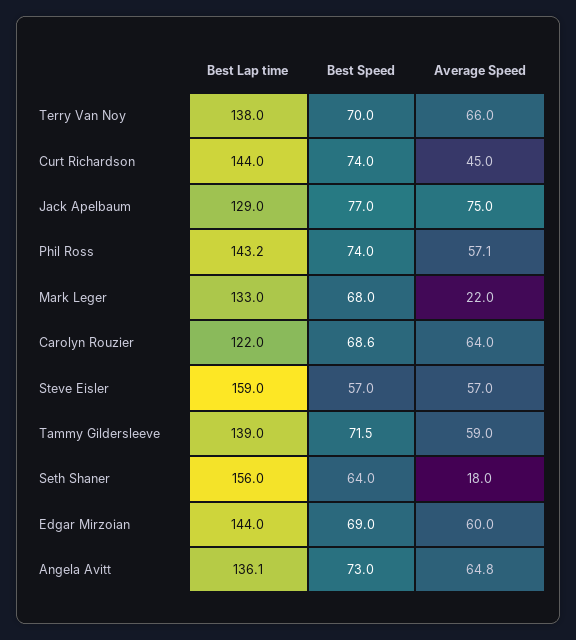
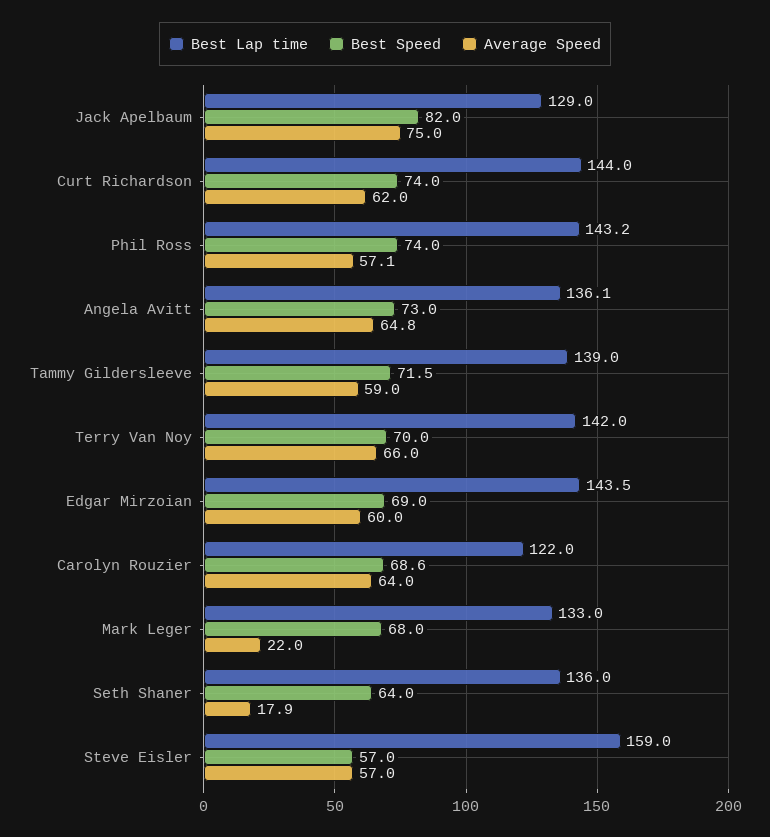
  {
    "Best Lap time": {
-     "Terry Van Noy": 138,
+     "Terry Van Noy": 142,
      "Curt Richardson": 144,
      "Jack Apelbaum": 129,
      "Phil Ross": 143.2,
      "Mark Leger": 133,
      "Carolyn Rouzier": 122,
      "Steve Eisler": 159,
      "Tammy Gildersleeve": 139,
-     "Seth Shaner": 156,
+     "Seth Shaner": 136,
-     "Edgar Mirzoian": 144,
+     "Edgar Mirzoian": 143.5,
      "Angela Avitt": 136.1
    },
    "Best Speed": {
      "Terry Van Noy": 70,
      "Curt Richardson": 74,
-     "Jack Apelbaum": 77,
+     "Jack Apelbaum": 82,
      "Phil Ross": 74,
      "Mark Leger": 68,
      "Carolyn Rouzier": 68.6,
      "Steve Eisler": 57,
      "Tammy Gildersleeve": 71.5,
      "Seth Shaner": 64,
      "Edgar Mirzoian": 69,
      "Angela Avitt": 73
    },
    "Average Speed": {
      "Terry Van Noy": 66,
-     "Curt Richardson": 45,
+     "Curt Richardson": 62,
      "Jack Apelbaum": 75,
      "Phil Ross": 57.1,
      "Mark Leger": 22,
      "Carolyn Rouzier": 64,
      "Steve Eisler": 57,
      "Tammy Gildersleeve": 59,
-     "Seth Shaner": 18,
+     "Seth Shaner": 17.9,
      "Edgar Mirzoian": 60,
      "Angela Avitt": 64.8
    }
  }

